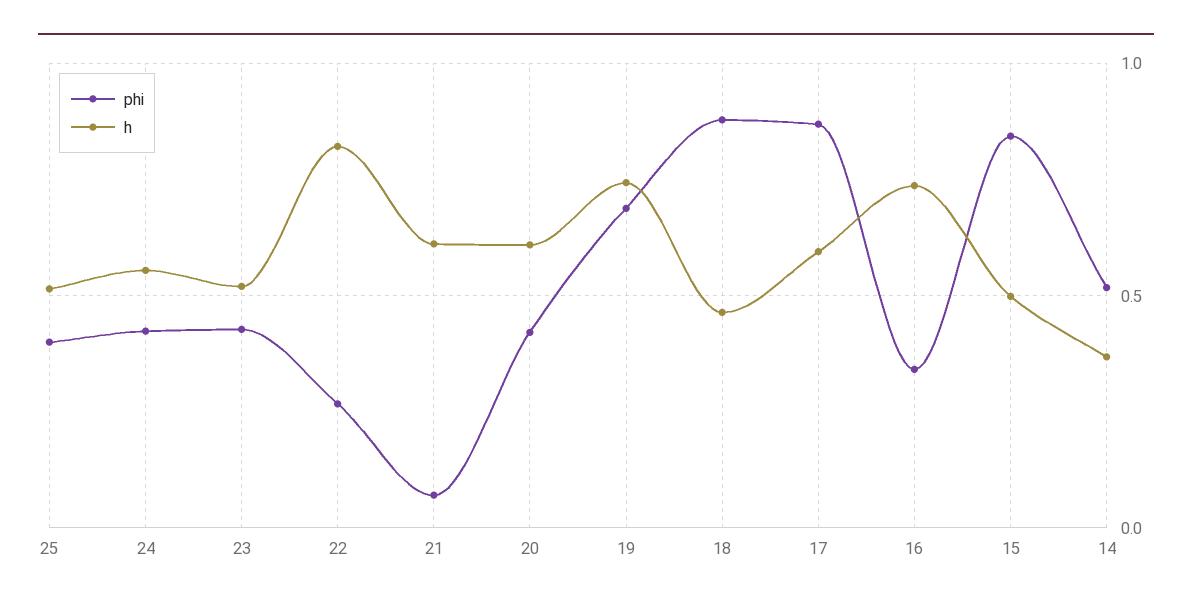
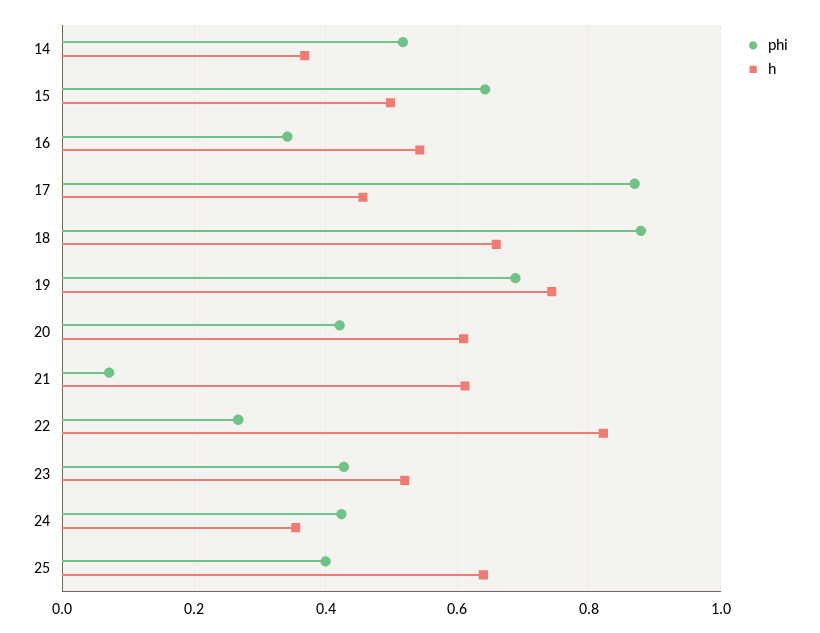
  {
    "phi": {
      "25": 0.4,
      "24": 0.42,
      "23": 0.42,
      "22": 0.26,
      "21": 0.08,
      "20": 0.42,
      "19": 0.68,
      "18": 0.88,
      "17": 0.86,
      "16": 0.34,
-     "15": 0.85,
+     "15": 0.64,
      "14": 0.52
    },
    "h": {
-     "25": 0.5,
+     "25": 0.64,
-     "24": 0.55,
+     "24": 0.36,
      "23": 0.52,
      "22": 0.82,
      "21": 0.62,
      "20": 0.6,
      "19": 0.74,
-     "18": 0.45,
+     "18": 0.66,
-     "17": 0.6,
+     "17": 0.46,
-     "16": 0.75,
+     "16": 0.54,
      "15": 0.5,
      "14": 0.36
    }
  }

